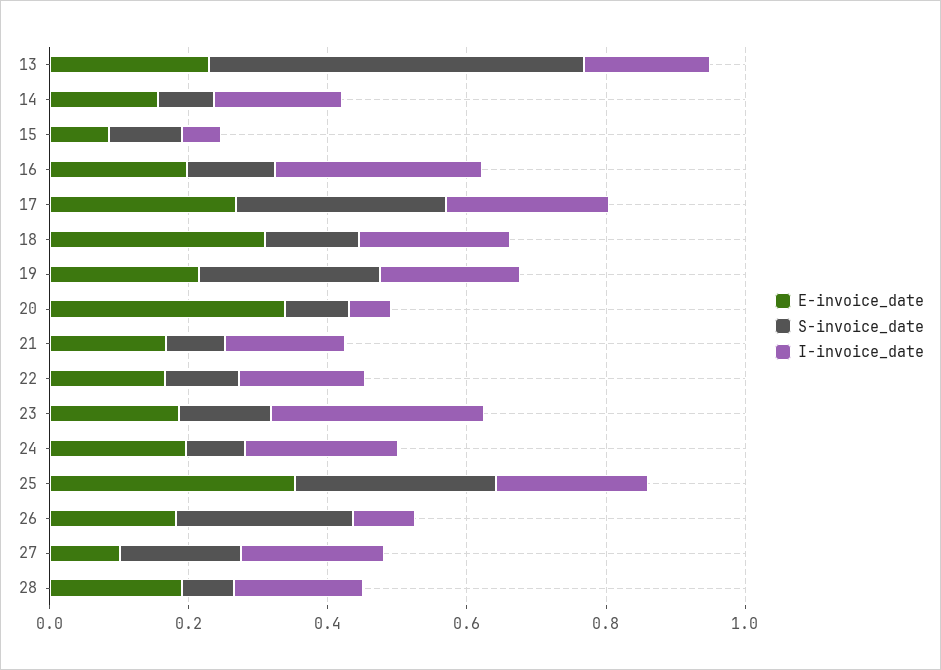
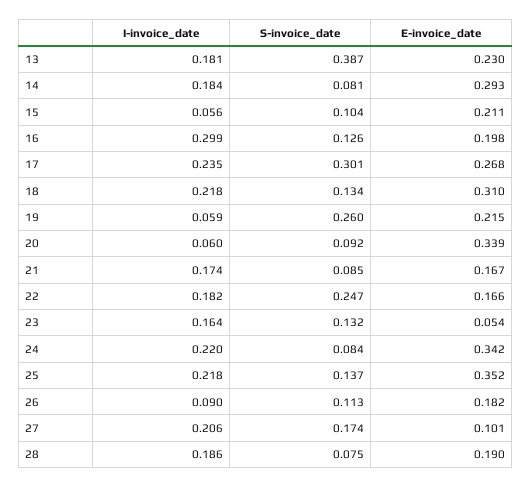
  {
    "E-invoice_date": {
      "13": 0.23,
-     "14": 0.15,
+     "14": 0.293,
-     "15": 0.1,
+     "15": 0.211,
      "16": 0.198,
      "17": 0.268,
      "18": 0.31,
      "19": 0.215,
      "20": 0.339,
      "21": 0.167,
      "22": 0.166,
-     "23": 0.2,
+     "23": 0.054,
-     "24": 0.2,
+     "24": 0.342,
      "25": 0.352,
      "26": 0.182,
      "27": 0.101,
      "28": 0.19
    },
    "S-invoice_date": {
-     "13": 0.55,
+     "13": 0.387,
      "14": 0.081,
      "15": 0.104,
      "16": 0.126,
      "17": 0.301,
      "18": 0.134,
      "19": 0.26,
      "20": 0.092,
      "21": 0.085,
-     "22": 0.1,
+     "22": 0.247,
      "23": 0.132,
      "24": 0.084,
-     "25": 0.3,
+     "25": 0.137,
-     "26": 0.25,
+     "26": 0.113,
      "27": 0.174,
      "28": 0.075
    },
    "I-invoice_date": {
      "13": 0.181,
      "14": 0.184,
      "15": 0.056,
      "16": 0.299,
      "17": 0.235,
      "18": 0.218,
-     "19": 0.2,
+     "19": 0.059,
      "20": 0.06,
      "21": 0.174,
      "22": 0.182,
-     "23": 0.3,
+     "23": 0.164,
      "24": 0.22,
      "25": 0.218,
      "26": 0.09,
      "27": 0.206,
      "28": 0.186
    }
  }

